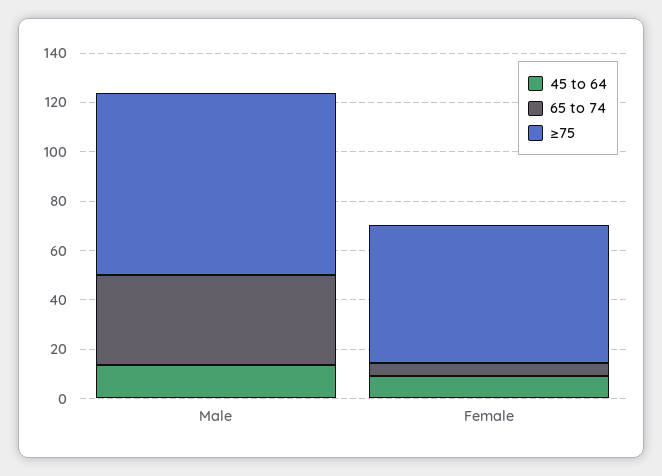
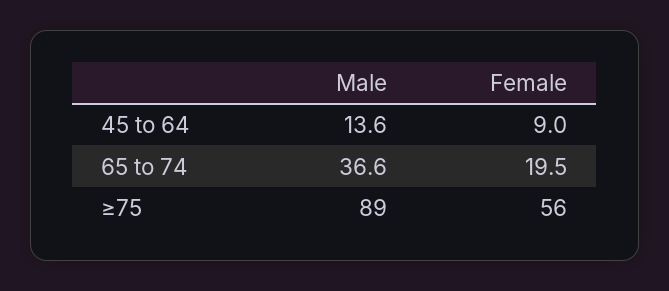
  {
    "45 to 64": {
      "Male": 13.6,
      "Female": 9
    },
    "65 to 74": {
      "Male": 36.6,
-     "Female": 5
+     "Female": 19.5
    },
    "≥75": {
-     "Male": 75,
+     "Male": 89,
      "Female": 56
    }
  }

